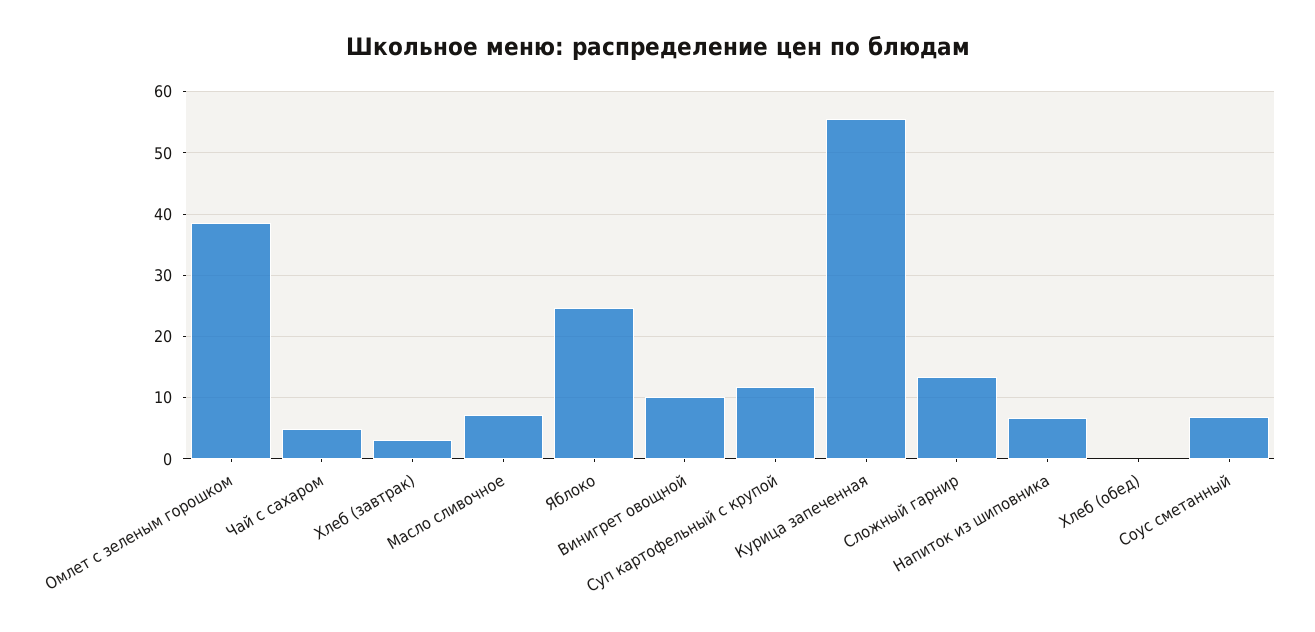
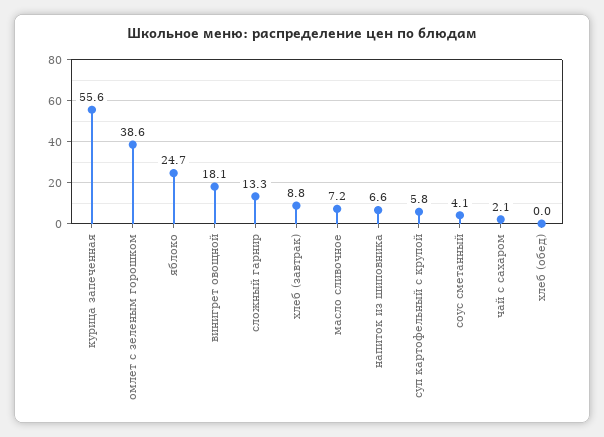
  {
    "Омлет с зеленым горошком": 38.6,
-   "Чай с сахаром": 5,
+   "Чай с сахаром": 2.1,
-   "Хлеб (завтрак)": 3,
+   "Хлеб (завтрак)": 8.8,
    "Масло сливочное": 7.2,
    "Яблоко": 24.7,
-   "Винигрет овощной": 10,
+   "Винигрет овощной": 18.1,
-   "Суп картофельный с крупой": 12,
+   "Суп картофельный с крупой": 5.8,
    "Курица запеченная": 55.6,
    "Сложный гарнир": 13.3,
    "Напиток из шиповника": 6.6,
    "Хлеб (обед)": 0,
-   "Соус сметанный": 7
+   "Соус сметанный": 4.1
  }

